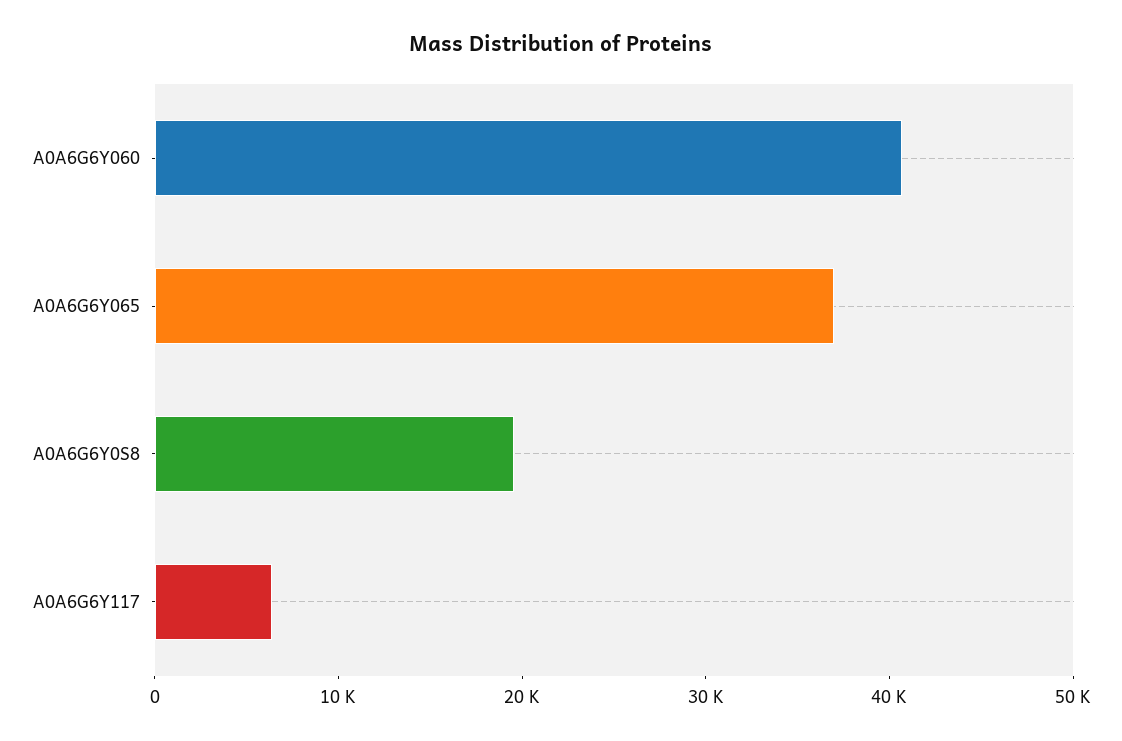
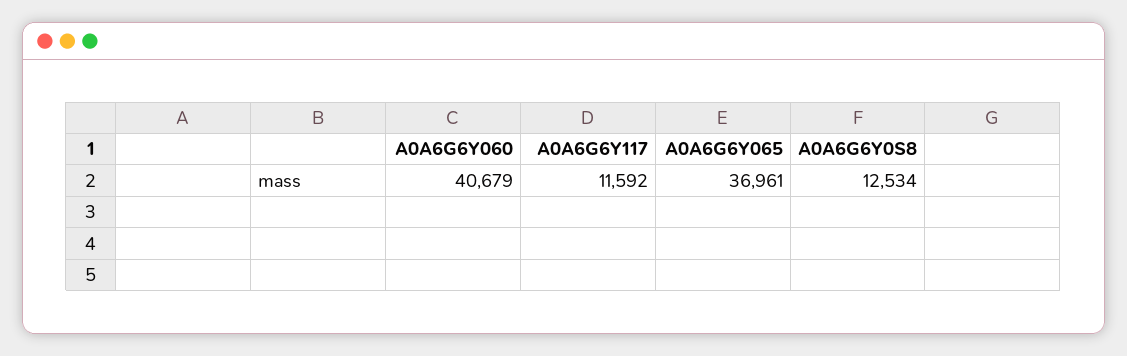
  {
    "A0A6G6Y060": 40679,
    "A0A6G6Y065": 36961,
-   "A0A6G6Y0S8": 20000,
+   "A0A6G6Y0S8": 12534,
-   "A0A6G6Y117": 6000
+   "A0A6G6Y117": 11592
  }

